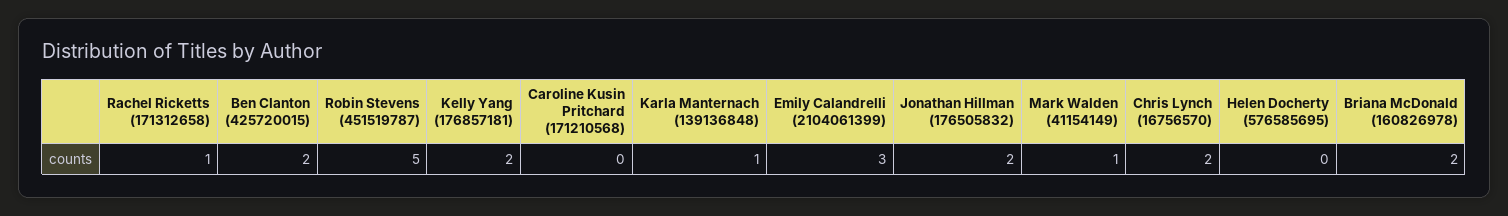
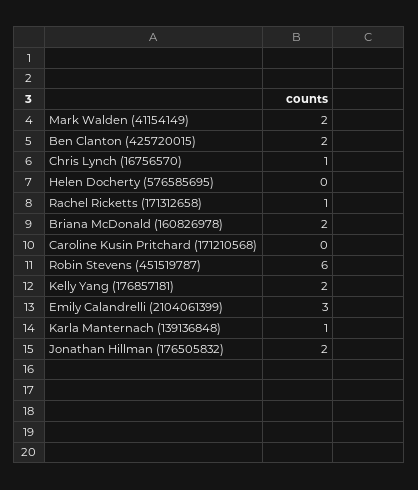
  {
    "Rachel Ricketts (171312658)": 1,
    "Ben Clanton (425720015)": 2,
-   "Robin Stevens (451519787)": 5,
+   "Robin Stevens (451519787)": 6,
    "Kelly Yang (176857181)": 2,
    "Caroline Kusin Pritchard (171210568)": 0,
    "Karla Manternach (139136848)": 1,
    "Emily Calandrelli (2104061399)": 3,
    "Jonathan Hillman (176505832)": 2,
-   "Mark Walden (41154149)": 1,
+   "Mark Walden (41154149)": 2,
-   "Chris Lynch (16756570)": 2,
+   "Chris Lynch (16756570)": 1,
    "Helen Docherty (576585695)": 0,
    "Briana McDonald (160826978)": 2
  }

